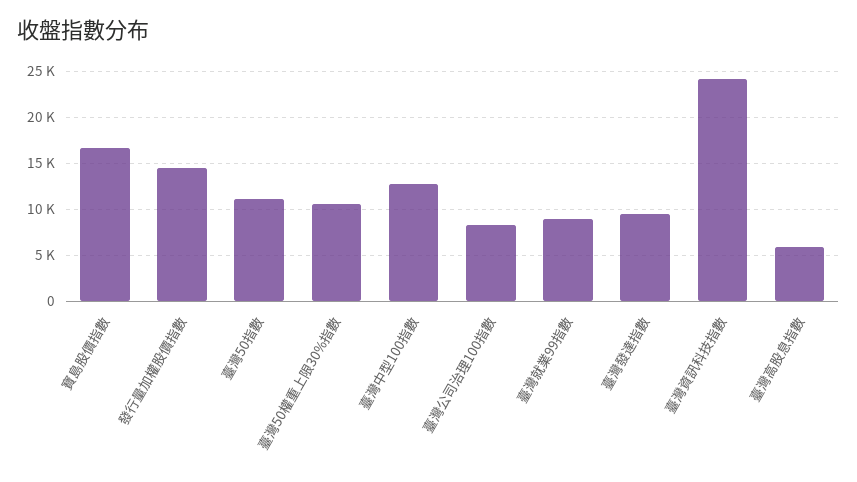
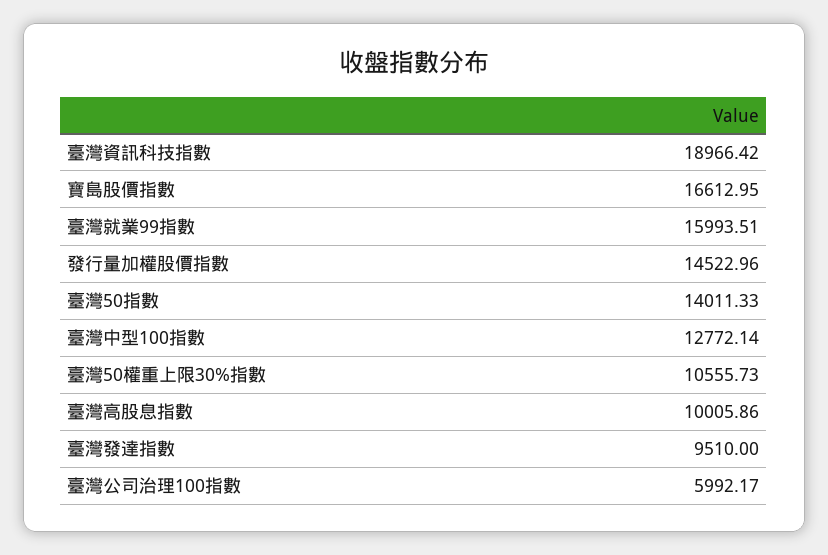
  {
    "寶島股價指數": 16612.95,
    "發行量加權股價指數": 14522.96,
-   "臺灣50指數": 11000,
+   "臺灣50指數": 14011.33,
    "臺灣50權重上限30%指數": 10555.73,
    "臺灣中型100指數": 12772.14,
-   "臺灣公司治理100指數": 8000,
+   "臺灣公司治理100指數": 5992.17,
-   "臺灣就業99指數": 9000,
+   "臺灣就業99指數": 15993.51,
    "臺灣發達指數": 9510,
-   "臺灣資訊科技指數": 24000,
+   "臺灣資訊科技指數": 18966.42,
-   "臺灣高股息指數": 6000
+   "臺灣高股息指數": 10005.86
  }

